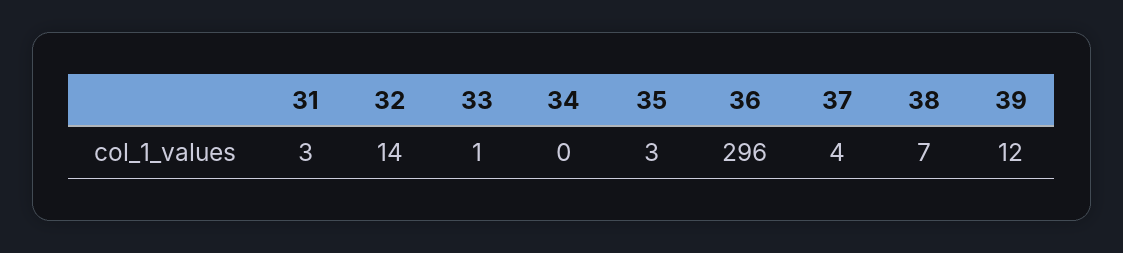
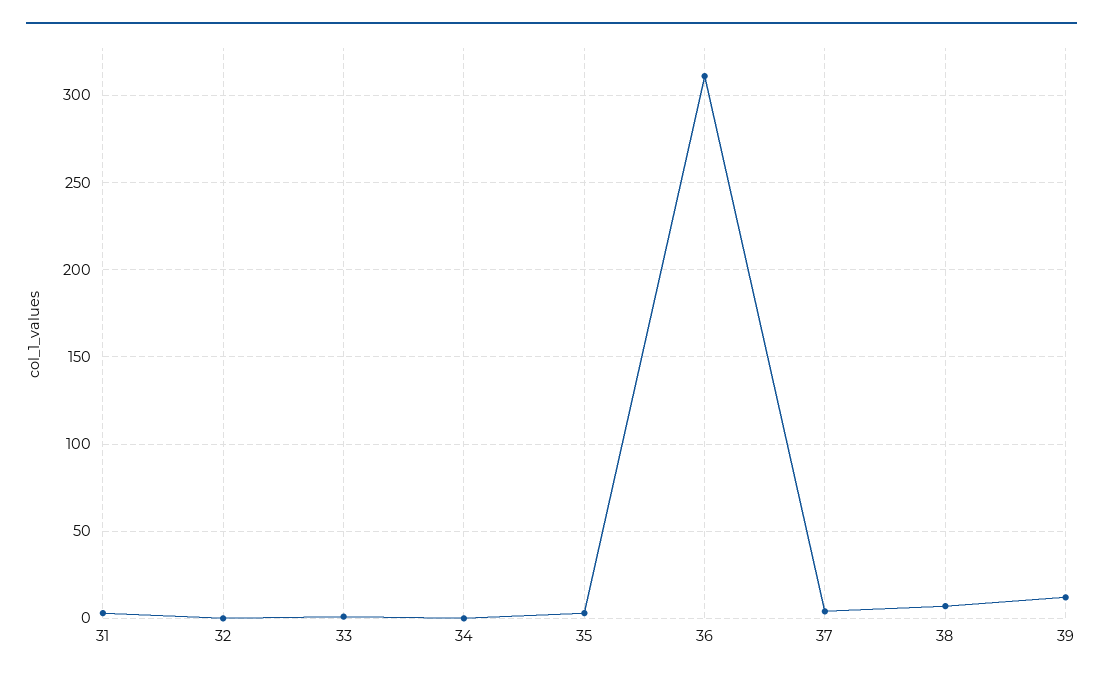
  {
    "31": 3,
-   "32": 14,
+   "32": 0,
    "33": 1,
    "34": 0,
    "35": 3,
-   "36": 296,
+   "36": 310,
    "37": 4,
    "38": 7,
    "39": 12
  }

